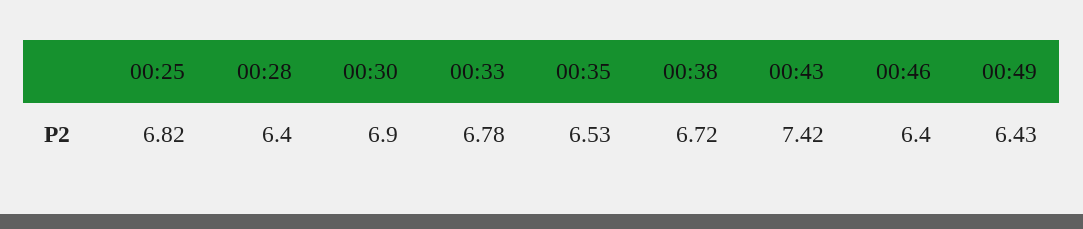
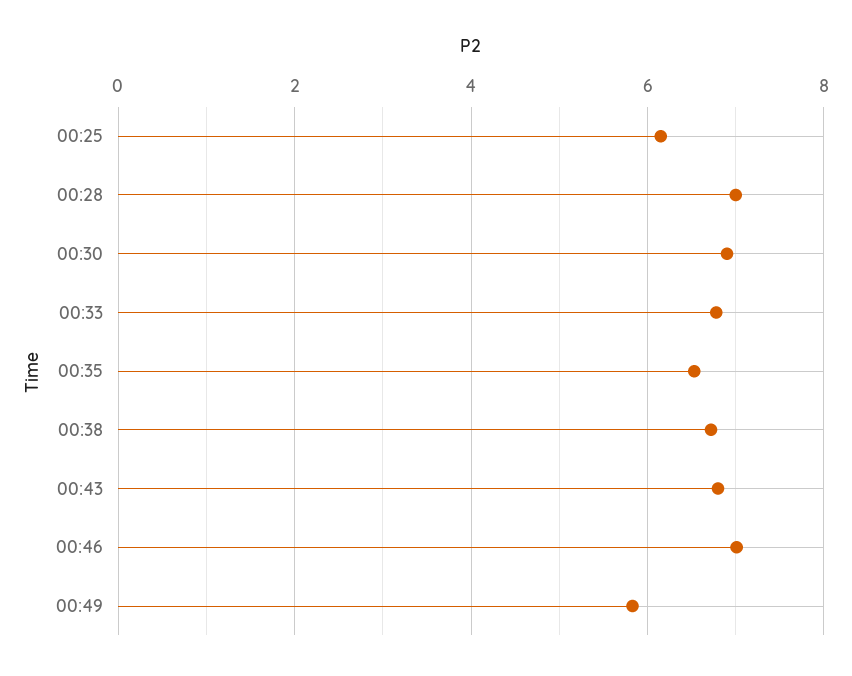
  {
-   "00:25": 6.82,
+   "00:25": 6.2,
-   "00:28": 6.4,
+   "00:28": 7,
    "00:30": 6.9,
    "00:33": 6.78,
    "00:35": 6.53,
    "00:38": 6.72,
-   "00:43": 7.42,
+   "00:43": 6.8,
-   "00:46": 6.4,
+   "00:46": 7,
-   "00:49": 6.43
+   "00:49": 5.8
  }

